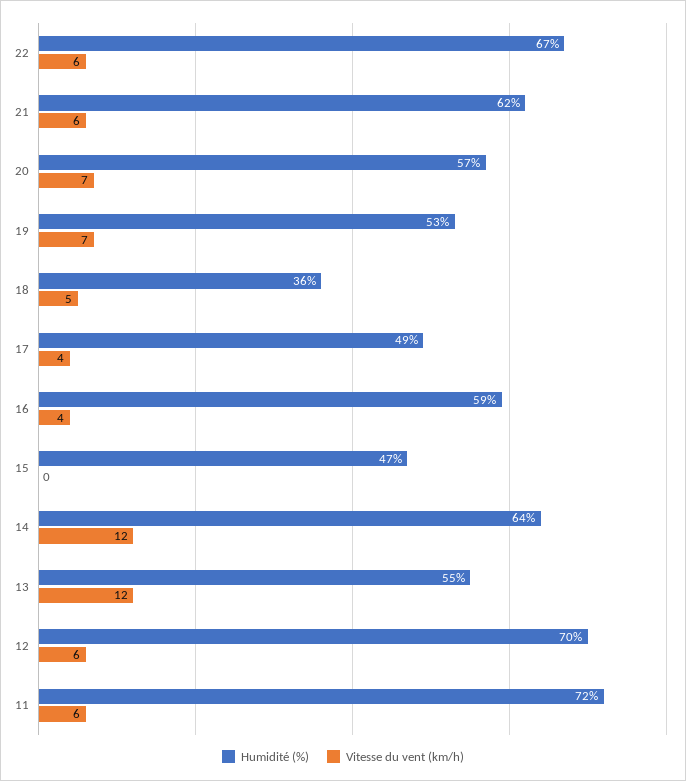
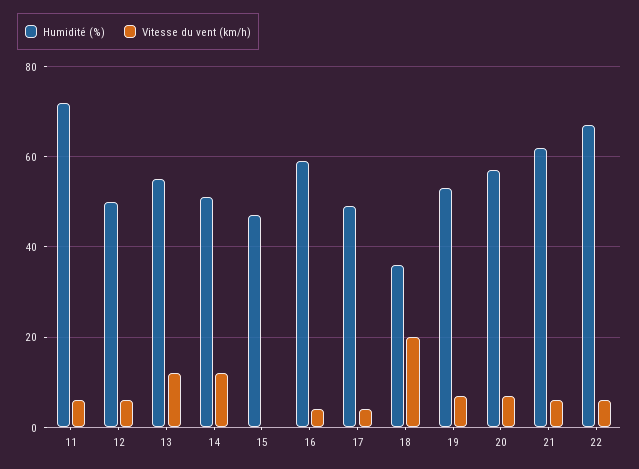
  {
    "Humidité (%)": {
      "22": 67,
      "21": 62,
      "20": 57,
      "19": 53,
      "18": 36,
      "17": 49,
      "16": 59,
      "15": 47,
-     "14": 64,
+     "14": 50,
      "13": 55,
-     "12": 70,
+     "12": 50,
      "11": 72
    },
    "Vitesse du vent (km/h)": {
      "22": 6,
      "21": 6,
      "20": 7,
      "19": 7,
-     "18": 5,
+     "18": 20,
      "17": 4,
      "16": 4,
      "15": 0,
      "14": 12,
      "13": 12,
      "12": 6,
      "11": 6
    }
  }

